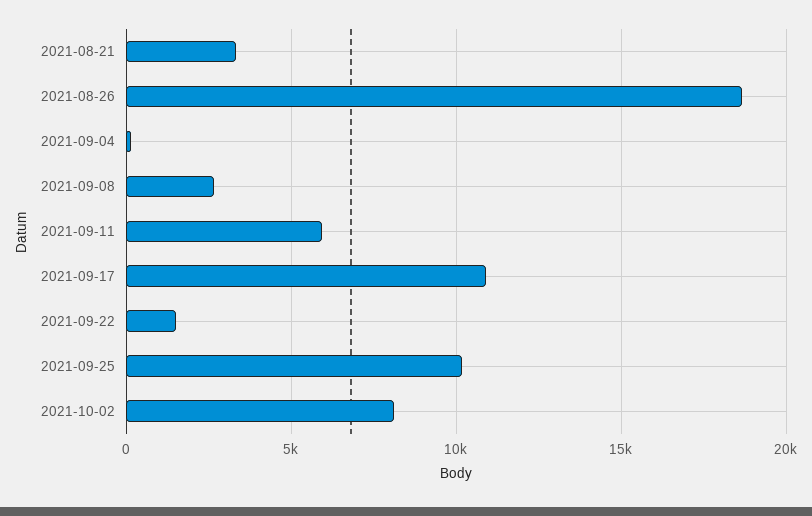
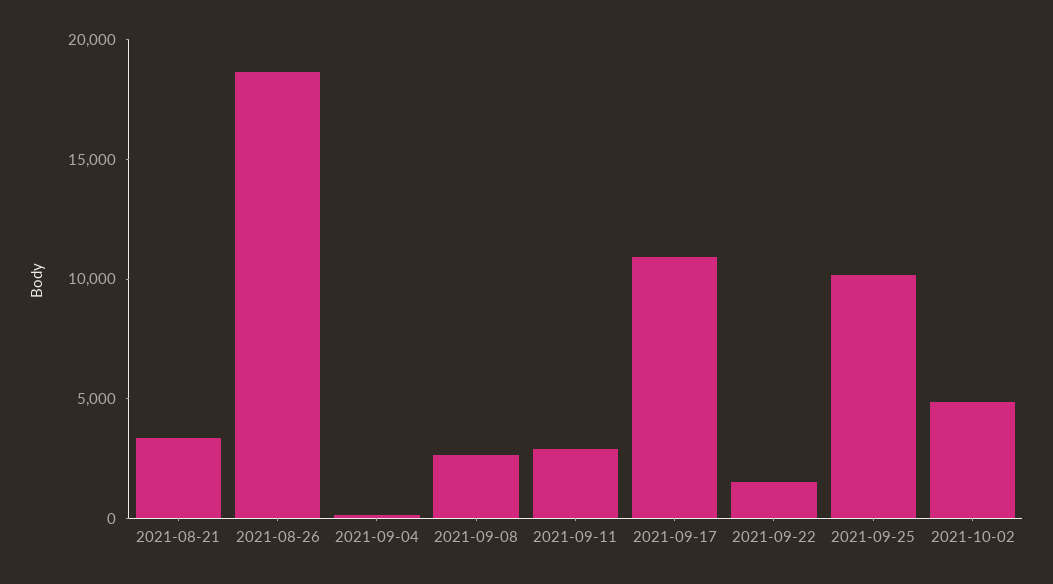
  {
    "2021-08-21": 3500,
    "2021-08-26": 18500,
    "2021-09-04": 0,
    "2021-09-08": 2500,
-   "2021-09-11": 6000,
+   "2021-09-11": 3000,
    "2021-09-17": 11000,
    "2021-09-22": 1500,
    "2021-09-25": 10000,
-   "2021-10-02": 8000
+   "2021-10-02": 5000
  }

